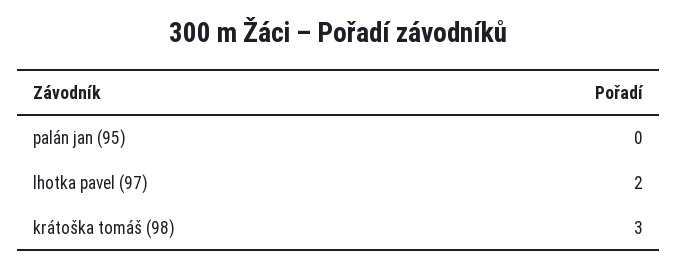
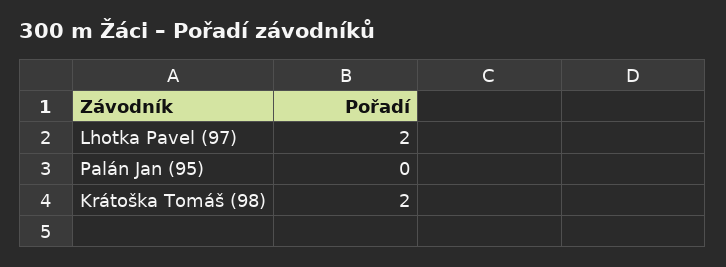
  {
    "palán jan (95)": 0,
    "lhotka pavel (97)": 2,
-   "krátoška tomáš (98)": 3
+   "krátoška tomáš (98)": 2
  }

